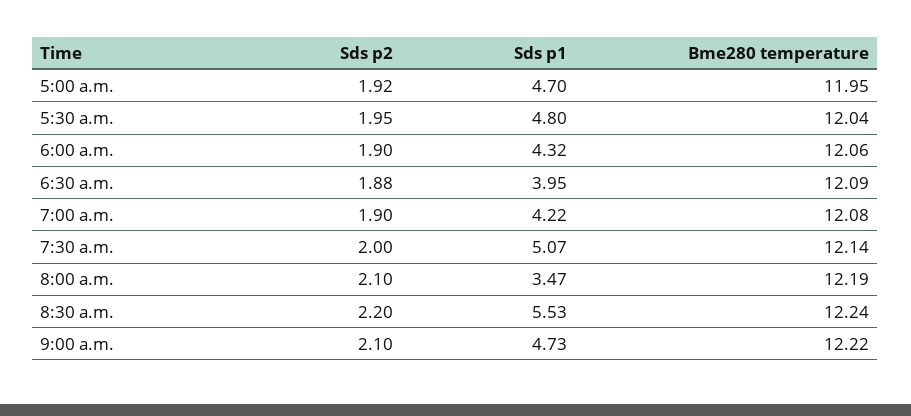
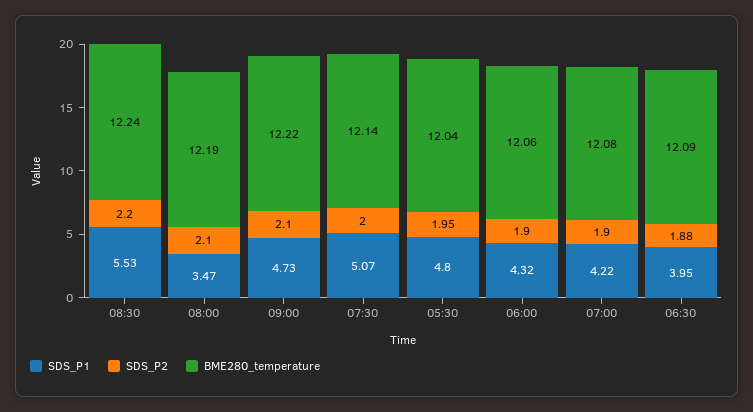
  {
    "Sds p2": {
-     "5:00 a.m.": 1.92,
      "5:30 a.m.": 1.95,
      "6:00 a.m.": 1.9,
      "6:30 a.m.": 1.88,
      "7:00 a.m.": 1.9,
      "7:30 a.m.": 2,
      "8:00 a.m.": 2.1,
      "8:30 a.m.": 2.2,
      "9:00 a.m.": 2.1
    },
    "Sds p1": {
-     "5:00 a.m.": 4.7,
      "5:30 a.m.": 4.8,
      "6:00 a.m.": 4.32,
      "6:30 a.m.": 3.95,
      "7:00 a.m.": 4.22,
      "7:30 a.m.": 5.07,
      "8:00 a.m.": 3.47,
      "8:30 a.m.": 5.53,
      "9:00 a.m.": 4.73
    },
    "Bme280 temperature": {
-     "5:00 a.m.": 11.95,
      "5:30 a.m.": 12.04,
      "6:00 a.m.": 12.06,
      "6:30 a.m.": 12.09,
      "7:00 a.m.": 12.08,
      "7:30 a.m.": 12.14,
      "8:00 a.m.": 12.19,
      "8:30 a.m.": 12.24,
      "9:00 a.m.": 12.22
    }
  }

